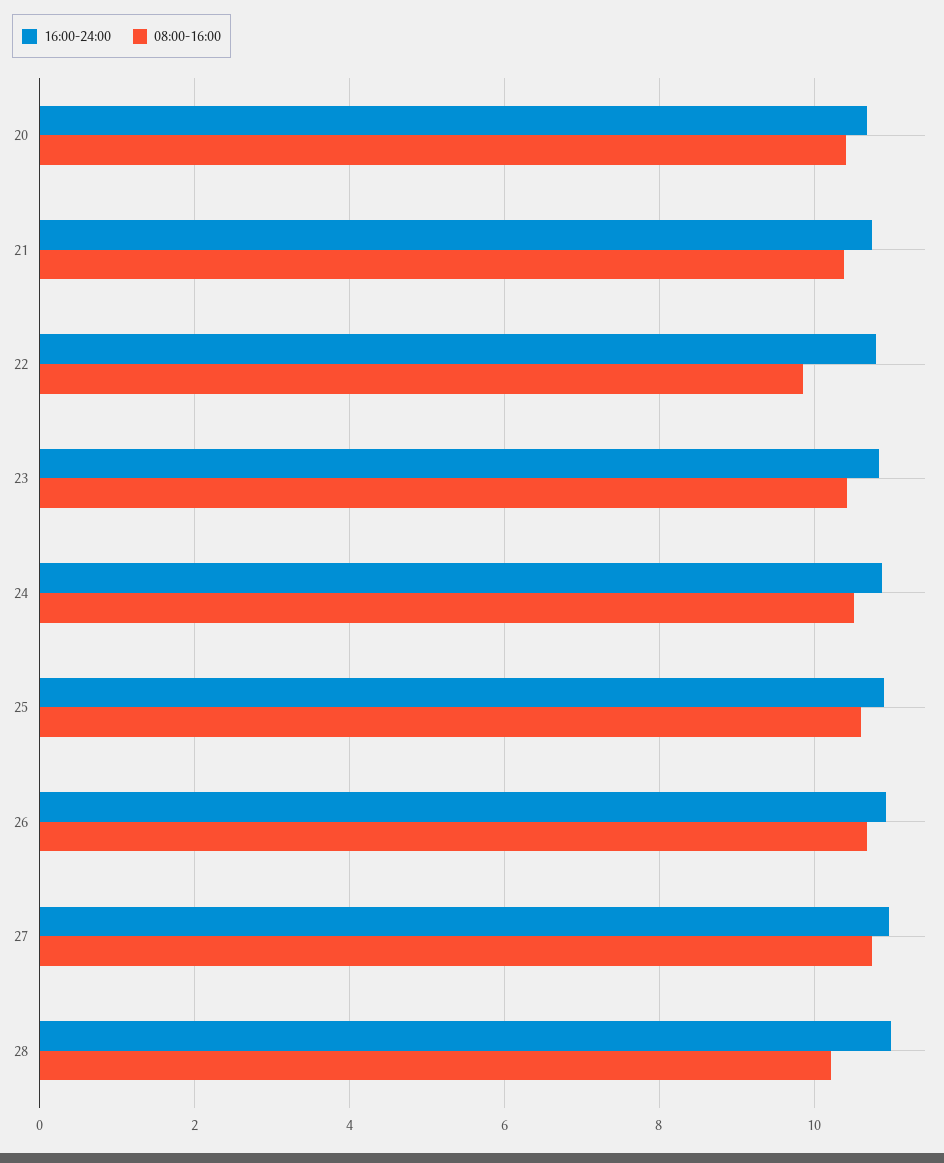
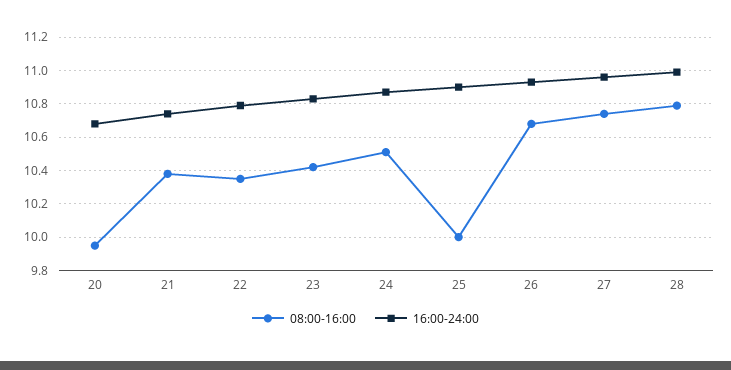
  {
    "16:00-24:00": {
      "20": 10.7,
      "21": 10.75,
      "22": 10.8,
      "23": 10.85,
      "24": 10.85,
      "25": 10.9,
      "26": 10.95,
      "27": 10.95,
      "28": 11
    },
    "08:00-16:00": {
-     "20": 10.4,
+     "20": 9.95,
      "21": 10.4,
-     "22": 9.8,
+     "22": 10.35,
      "23": 10.4,
      "24": 10.5,
-     "25": 10.6,
+     "25": 10,
      "26": 10.7,
      "27": 10.75,
-     "28": 10.2
+     "28": 10.8
    }
  }

